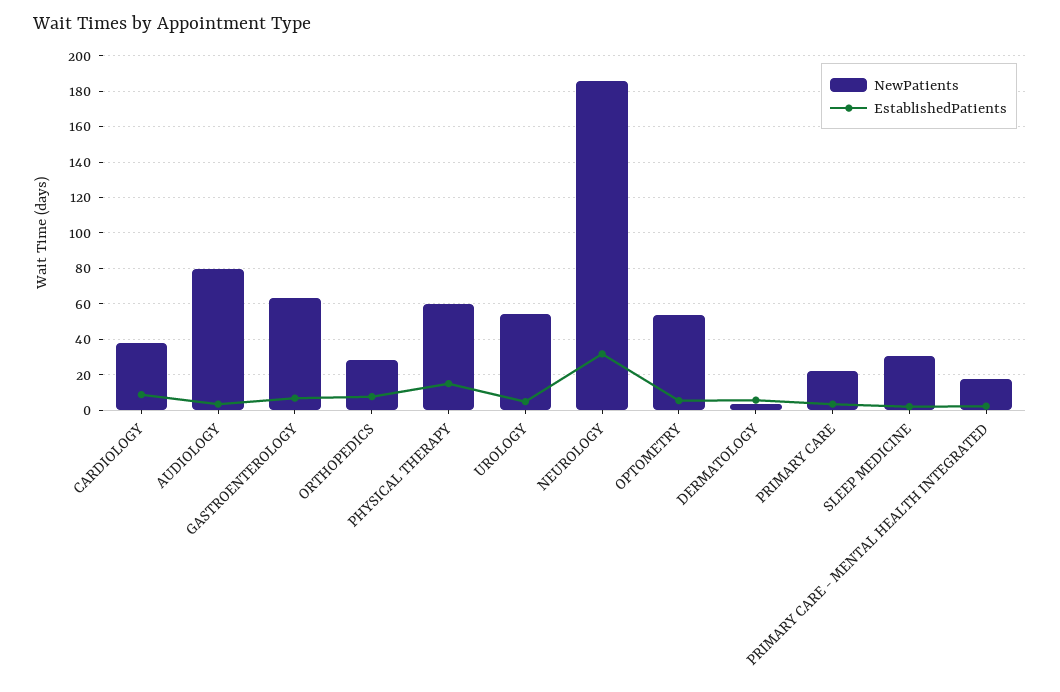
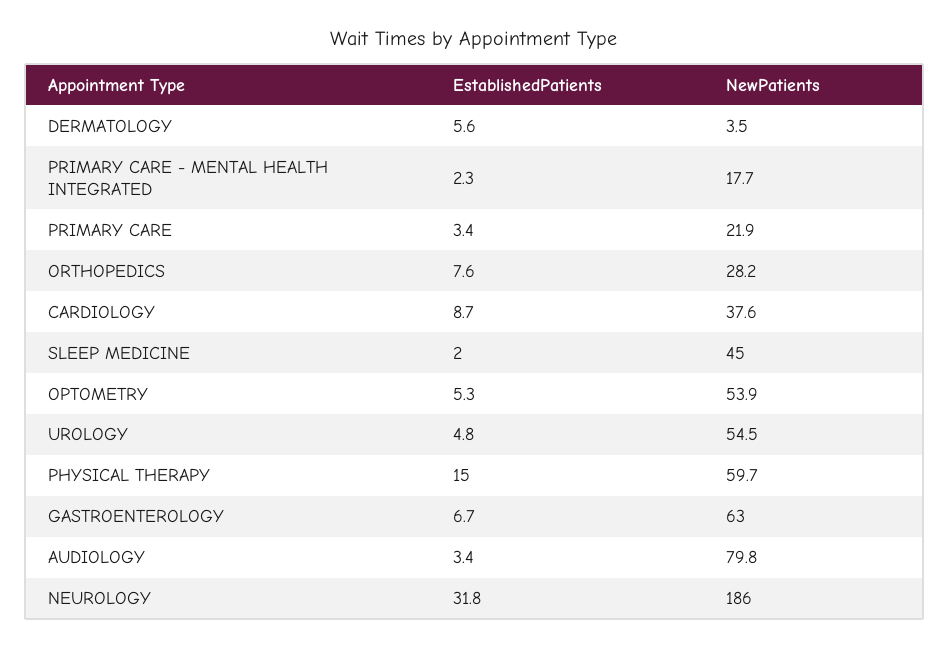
  {
    "NewPatients": {
      "CARDIOLOGY": 37.6,
      "AUDIOLOGY": 79.8,
      "GASTROENTEROLOGY": 63,
      "ORTHOPEDICS": 28.2,
      "PHYSICAL THERAPY": 59.7,
      "UROLOGY": 54.5,
      "NEUROLOGY": 186,
      "OPTOMETRY": 53.9,
      "DERMATOLOGY": 3.5,
      "PRIMARY CARE": 21.9,
-     "SLEEP MEDICINE": 30,
+     "SLEEP MEDICINE": 45,
      "PRIMARY CARE - MENTAL HEALTH INTEGRATED": 17.7
    },
    "EstablishedPatients": {
      "CARDIOLOGY": 8.7,
      "AUDIOLOGY": 3.4,
      "GASTROENTEROLOGY": 6.7,
      "ORTHOPEDICS": 7.6,
      "PHYSICAL THERAPY": 15,
      "UROLOGY": 4.8,
      "NEUROLOGY": 31.8,
      "OPTOMETRY": 5.3,
      "DERMATOLOGY": 5.6,
      "PRIMARY CARE": 3.4,
      "SLEEP MEDICINE": 2,
      "PRIMARY CARE - MENTAL HEALTH INTEGRATED": 2.3
    }
  }

